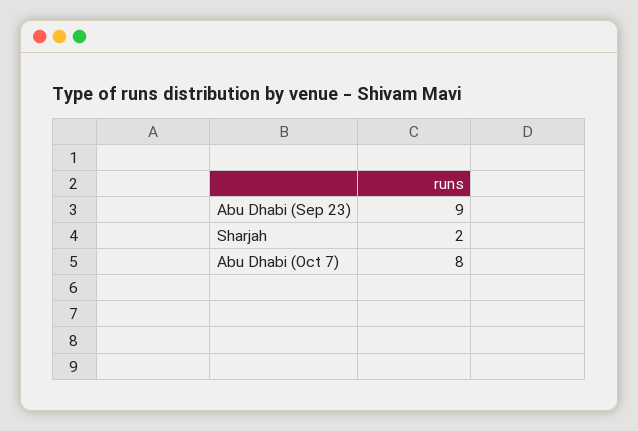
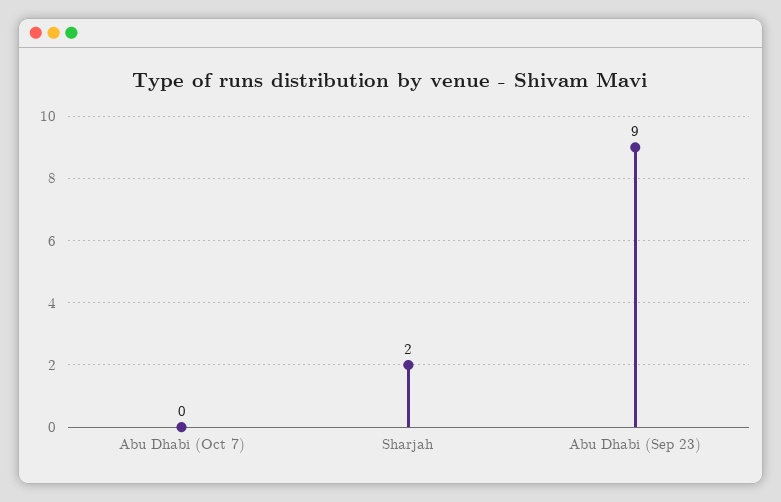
  {
    "Abu Dhabi (Sep 23)": 9,
    "Sharjah": 2,
-   "Abu Dhabi (Oct 7)": 8
+   "Abu Dhabi (Oct 7)": 0
  }

